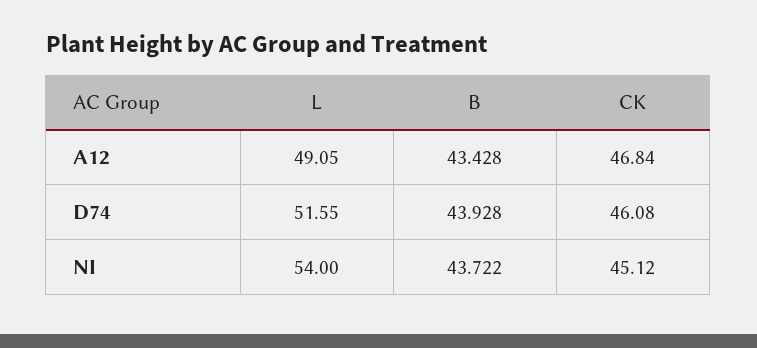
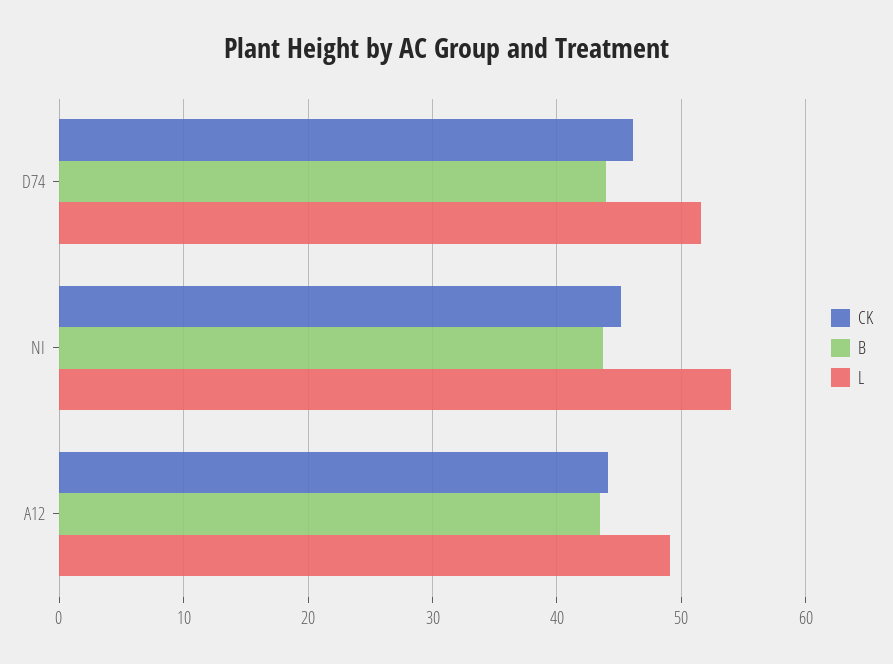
  {
    "L": {
      "A12": 49.05,
      "D74": 51.55,
      "NI": 54
    },
    "B": {
      "A12": 43.428,
      "D74": 43.928,
      "NI": 43.722
    },
    "CK": {
-     "A12": 46.84,
+     "A12": 44,
      "D74": 46.08,
      "NI": 45.12
    }
  }

